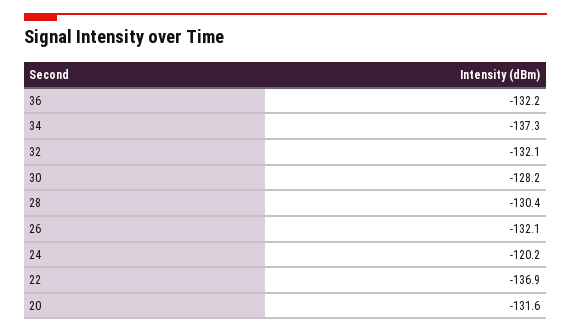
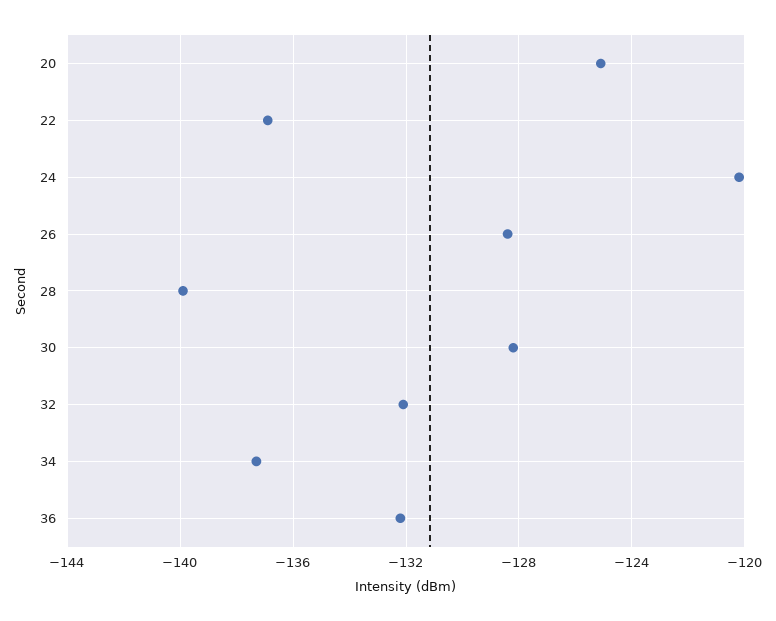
  {
    "36": -132.2,
    "34": -137.3,
    "32": -132.1,
    "30": -128.2,
-   "28": -130.4,
+   "28": -140,
-   "26": -132.1,
+   "26": -128.5,
    "24": -120.2,
    "22": -136.9,
-   "20": -131.6
+   "20": -125
  }

